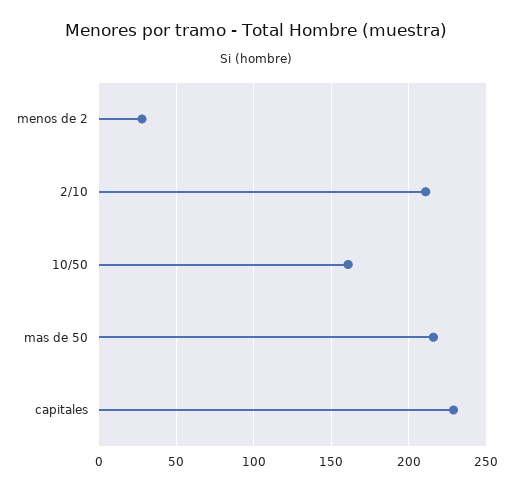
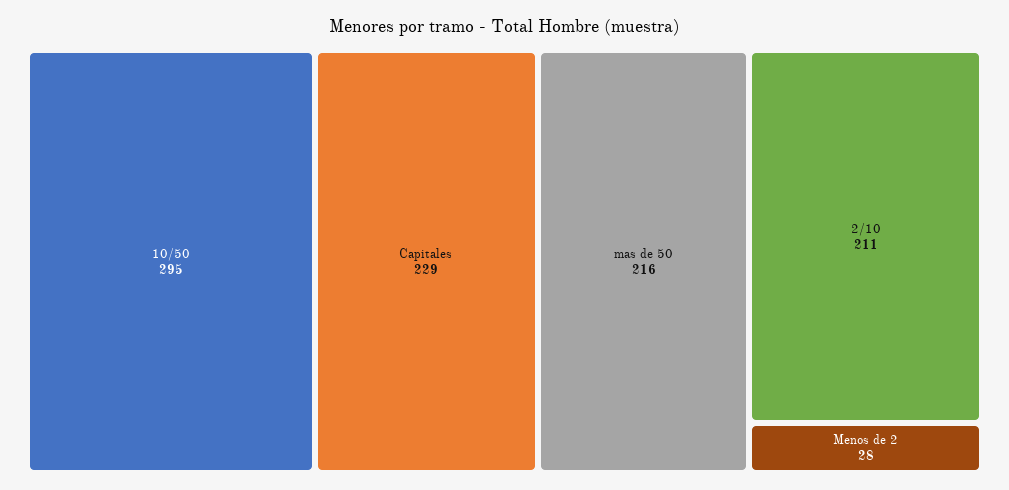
  {
    "menos de 2": 28,
    "2/10": 211,
-   "10/50": 160,
+   "10/50": 295,
    "mas de 50": 216,
    "capitales": 229
  }

